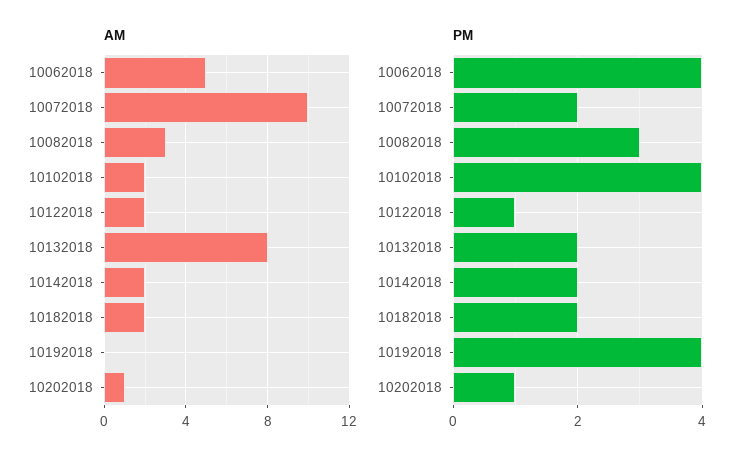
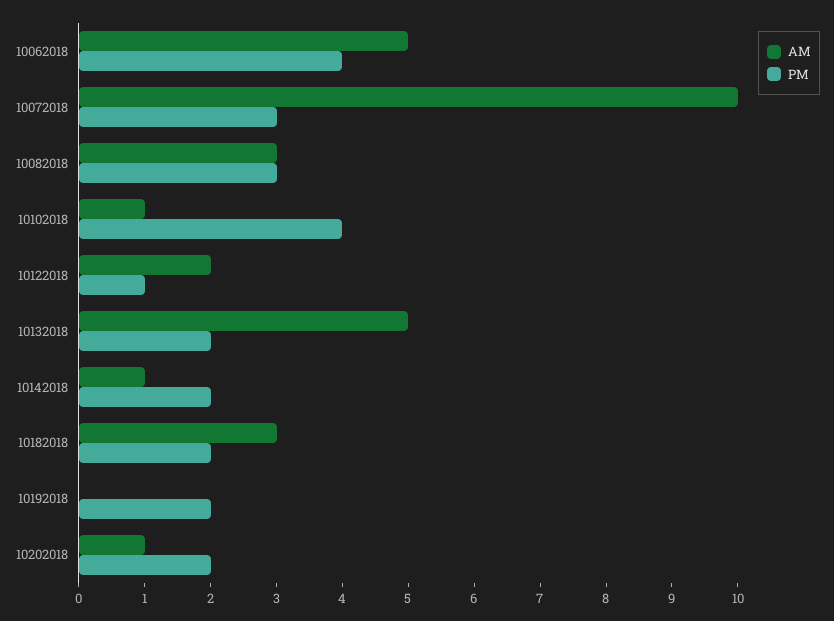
  {
    "AM": {
      "10062018": 5,
      "10072018": 10,
      "10082018": 3,
-     "10102018": 2,
+     "10102018": 1,
      "10122018": 2,
-     "10132018": 8,
+     "10132018": 5,
-     "10142018": 2,
+     "10142018": 1,
-     "10182018": 2,
+     "10182018": 3,
      "10192018": 0,
      "10202018": 1
    },
    "PM": {
      "10062018": 4,
-     "10072018": 2,
+     "10072018": 3,
      "10082018": 3,
      "10102018": 4,
      "10122018": 1,
      "10132018": 2,
      "10142018": 2,
      "10182018": 2,
-     "10192018": 4,
+     "10192018": 2,
-     "10202018": 1
+     "10202018": 2
    }
  }

